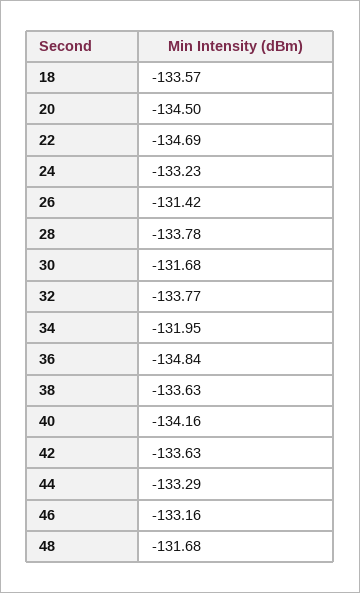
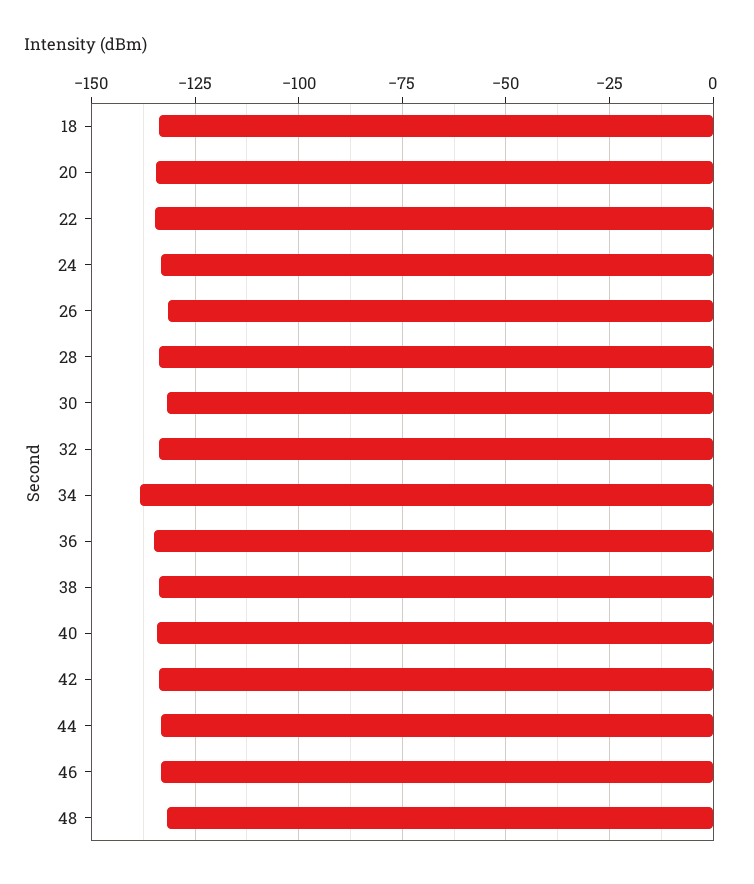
  {
    "18": -133.57,
    "20": -134.5,
    "22": -134.69,
    "24": -133.23,
    "26": -131.42,
    "28": -133.78,
    "30": -131.68,
    "32": -133.77,
-   "34": -131.95,
+   "34": -137.5,
    "36": -134.84,
    "38": -133.63,
    "40": -134.16,
    "42": -133.63,
    "44": -133.29,
    "46": -133.16,
    "48": -131.68
  }

